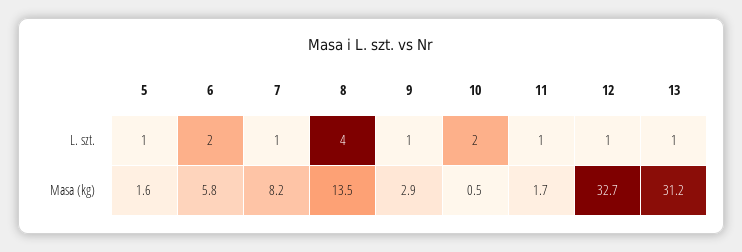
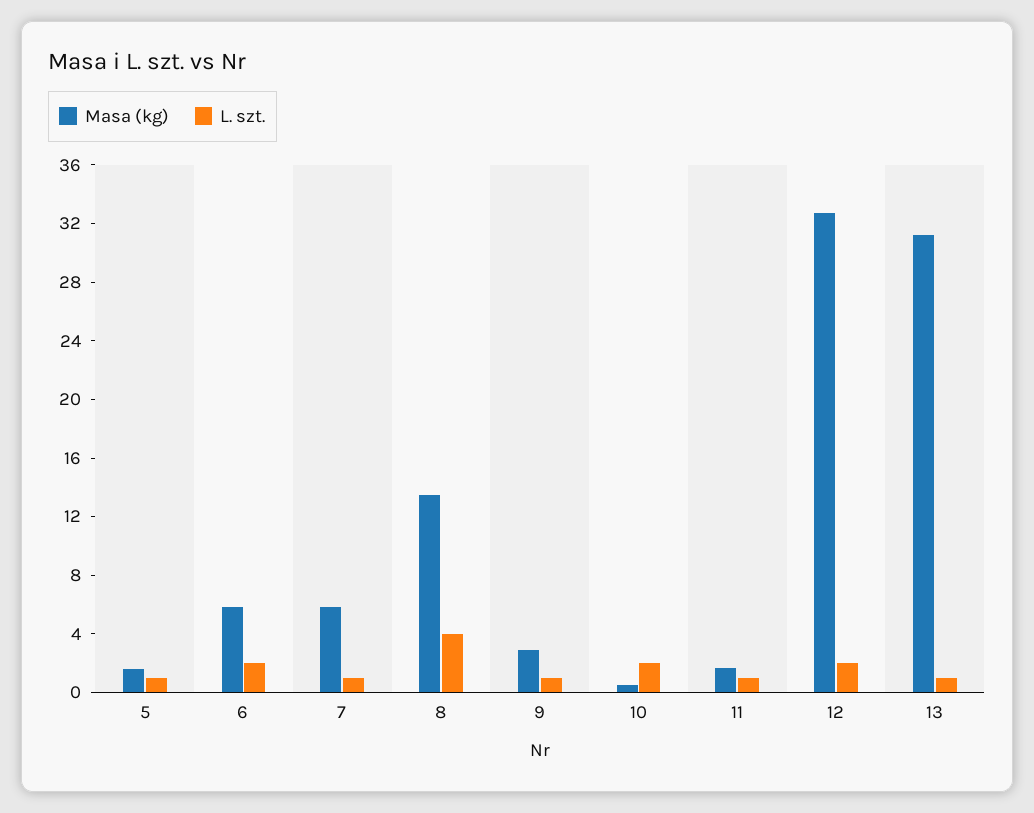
  {
    "L. szt.": {
      "5": 1,
      "6": 2,
      "7": 1,
      "8": 4,
      "9": 1,
      "10": 2,
      "11": 1,
-     "12": 1,
+     "12": 2,
      "13": 1
    },
    "Masa (kg)": {
      "5": 1.6,
      "6": 5.8,
-     "7": 8.2,
+     "7": 6,
      "8": 13.5,
      "9": 2.9,
      "10": 0.5,
      "11": 1.7,
      "12": 32.7,
      "13": 31.2
    }
  }

